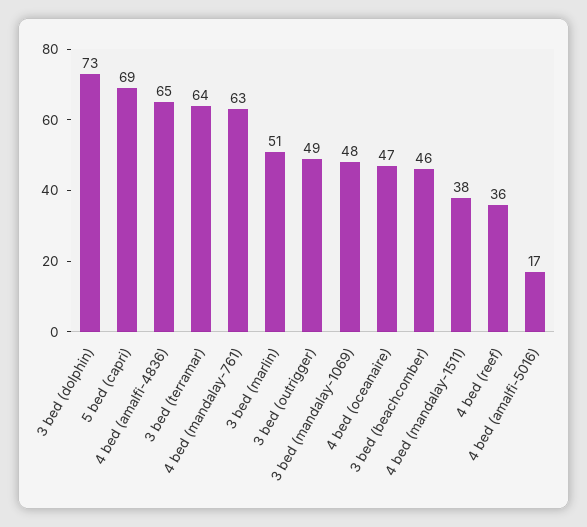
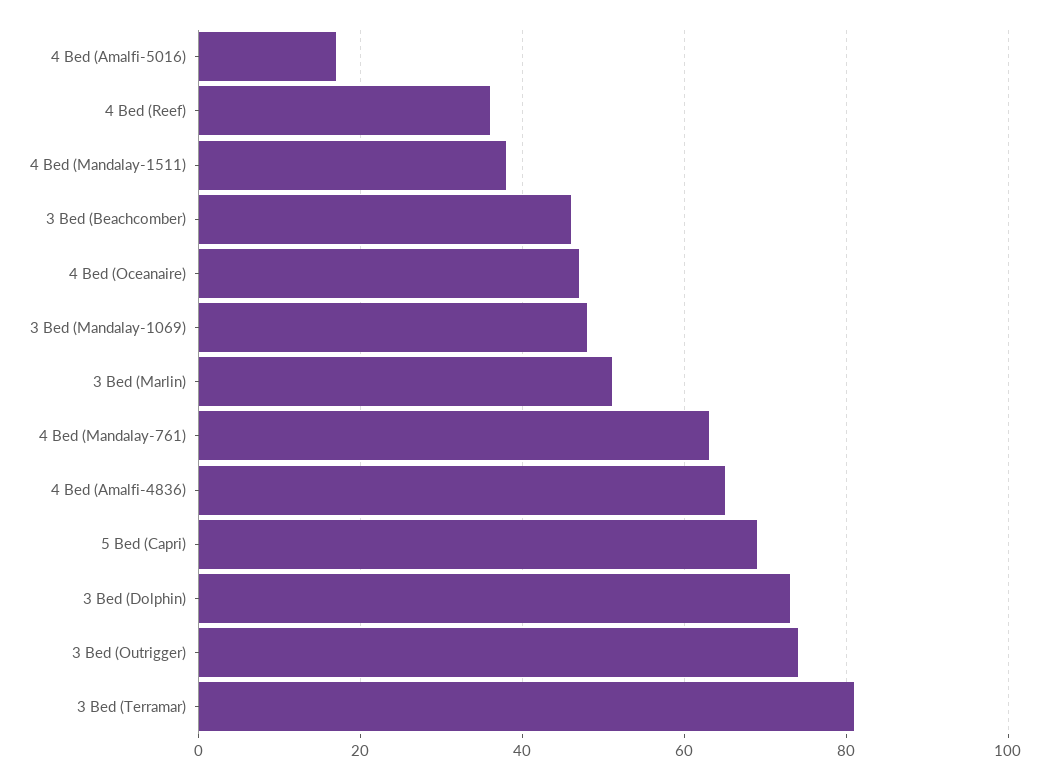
  {
    "3 bed (dolphin)": 73,
    "5 bed (capri)": 69,
    "4 bed (amalfi-4836)": 65,
-   "3 bed (terramar)": 64,
+   "3 bed (terramar)": 80,
    "4 bed (mandalay-761)": 63,
    "3 bed (marlin)": 51,
-   "3 bed (outrigger)": 49,
+   "3 bed (outrigger)": 75,
    "3 bed (mandalay-1069)": 48,
    "4 bed (oceanaire)": 47,
    "3 bed (beachcomber)": 46,
    "4 bed (mandalay-1511)": 38,
    "4 bed (reef)": 36,
    "4 bed (amalfi-5016)": 17
  }

